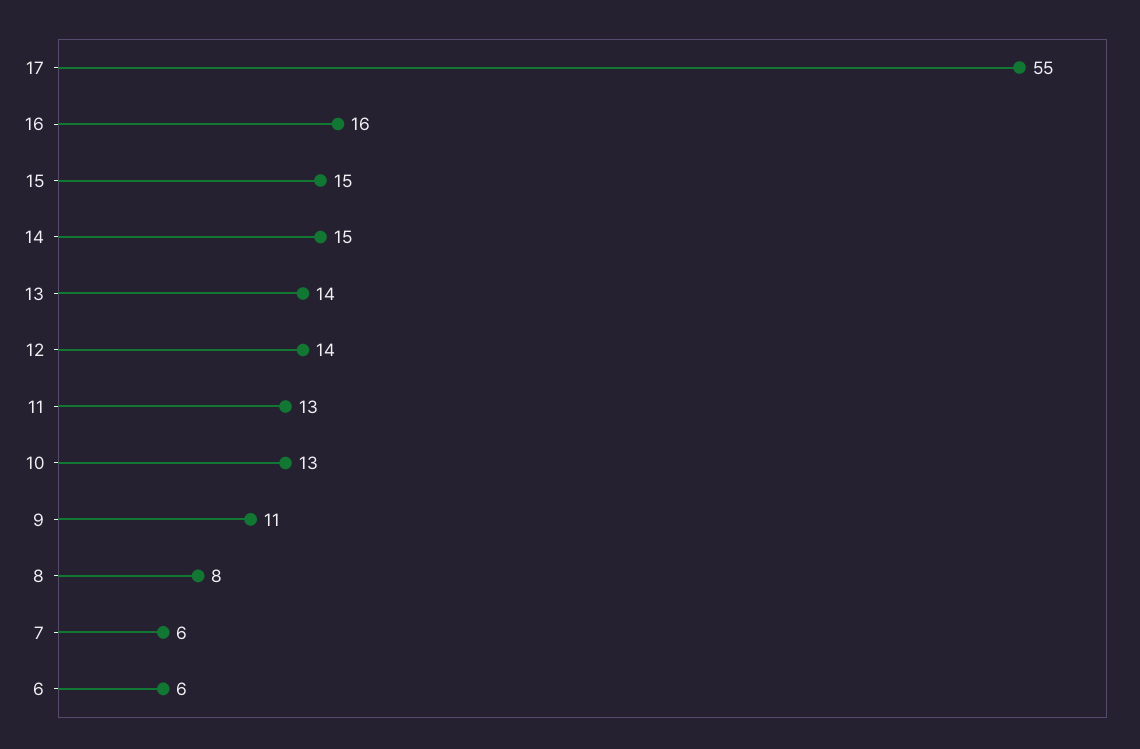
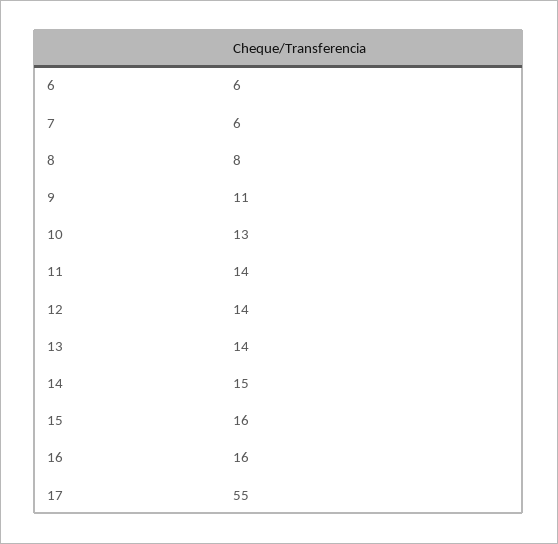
  {
    "17": 55,
    "16": 16,
-   "15": 15,
+   "15": 16,
    "14": 15,
    "13": 14,
    "12": 14,
-   "11": 13,
+   "11": 14,
    "10": 13,
    "9": 11,
    "8": 8,
    "7": 6,
    "6": 6
  }

